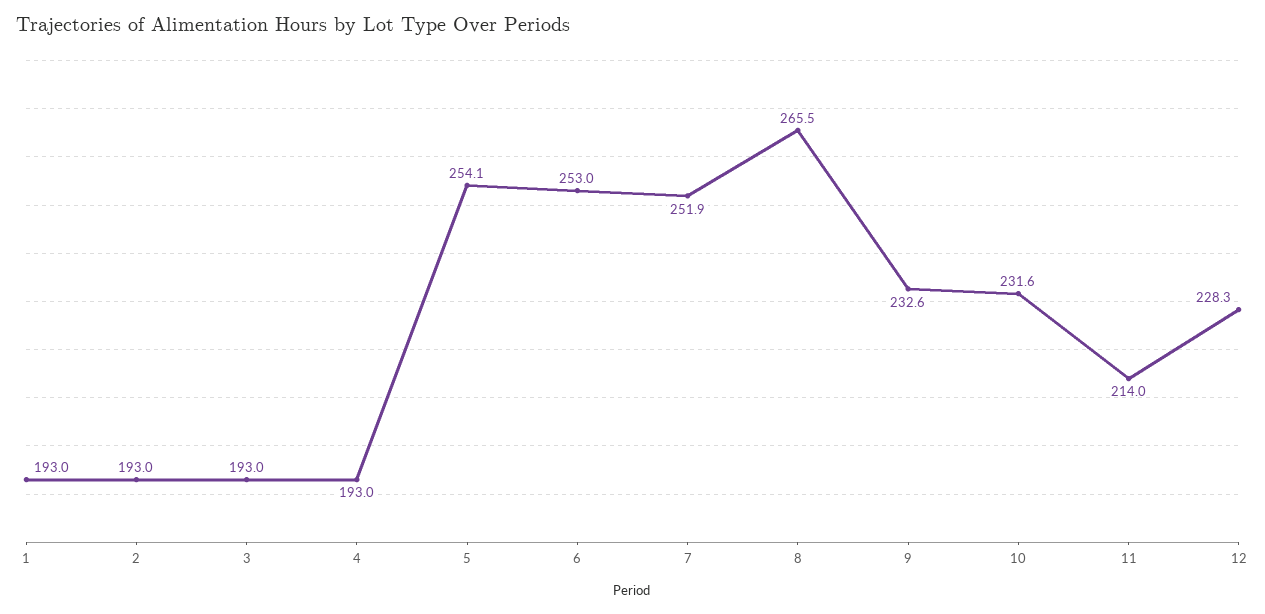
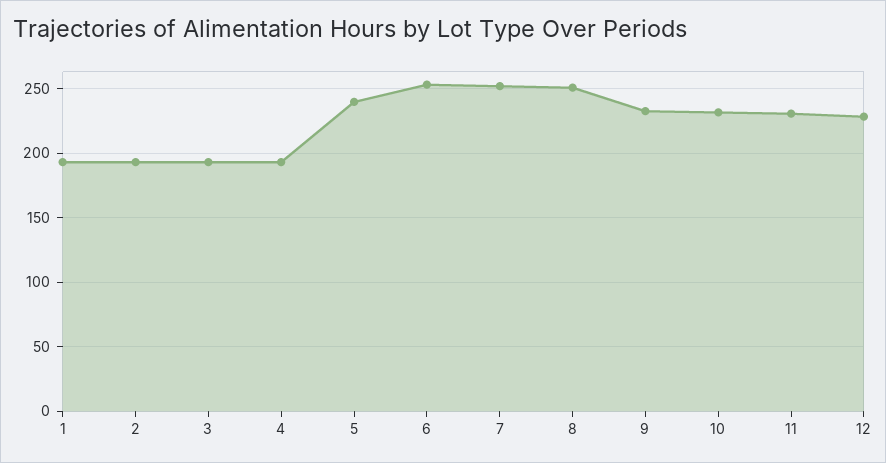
  {
    "1": 193,
    "2": 193,
    "3": 193,
    "4": 193,
-   "5": 254.1,
+   "5": 240,
    "6": 253,
    "7": 251.9,
-   "8": 265.5,
+   "8": 250,
    "9": 232.6,
    "10": 231.6,
-   "11": 214,
+   "11": 230,
    "12": 228.3
  }

